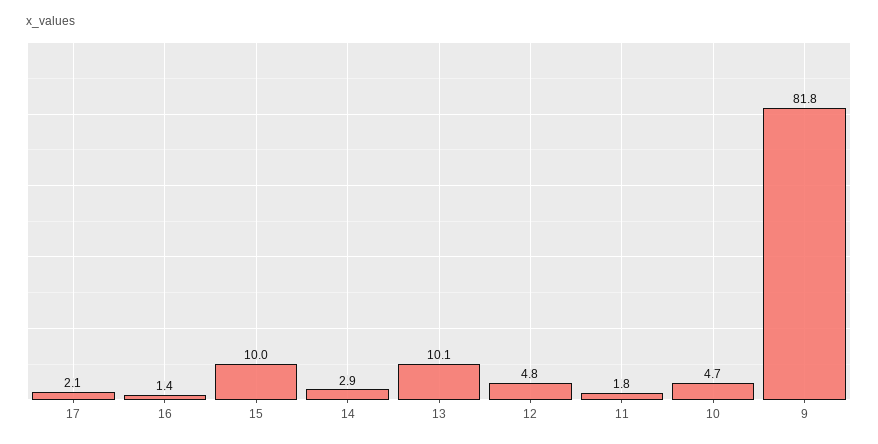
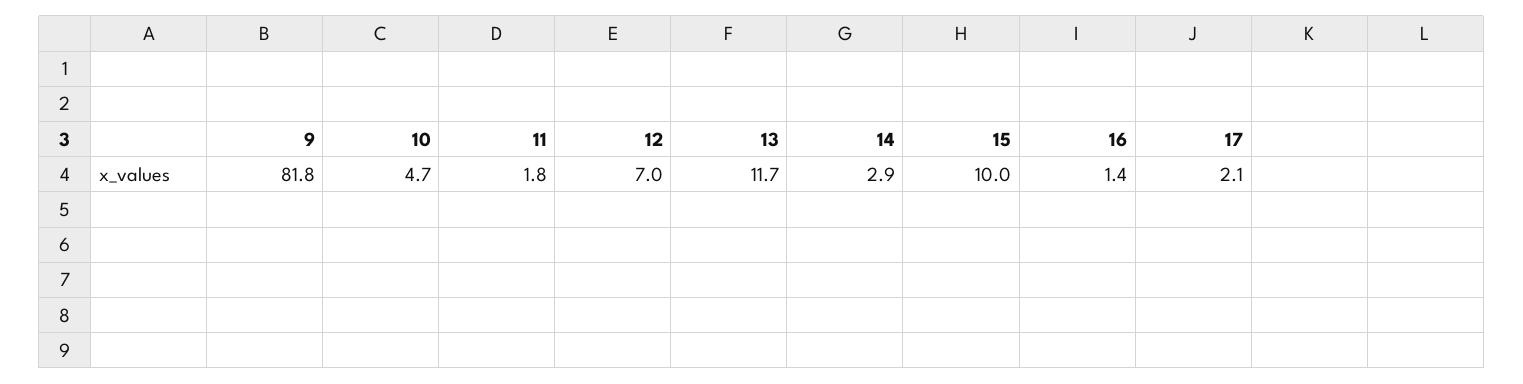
  {
    "17": 2.1,
    "16": 1.4,
    "15": 10,
    "14": 2.9,
-   "13": 10.1,
+   "13": 11.7,
-   "12": 4.8,
+   "12": 7,
    "11": 1.8,
    "10": 4.7,
    "9": 81.8
  }

